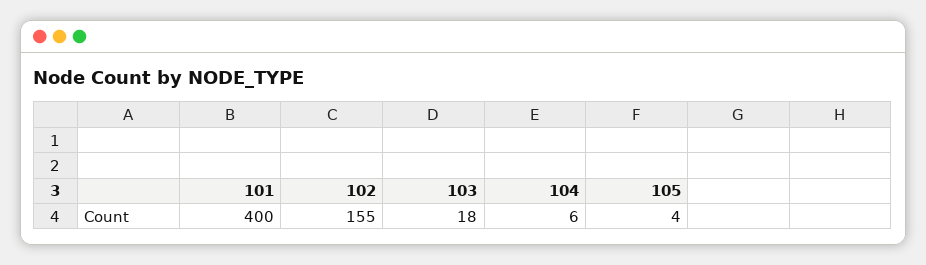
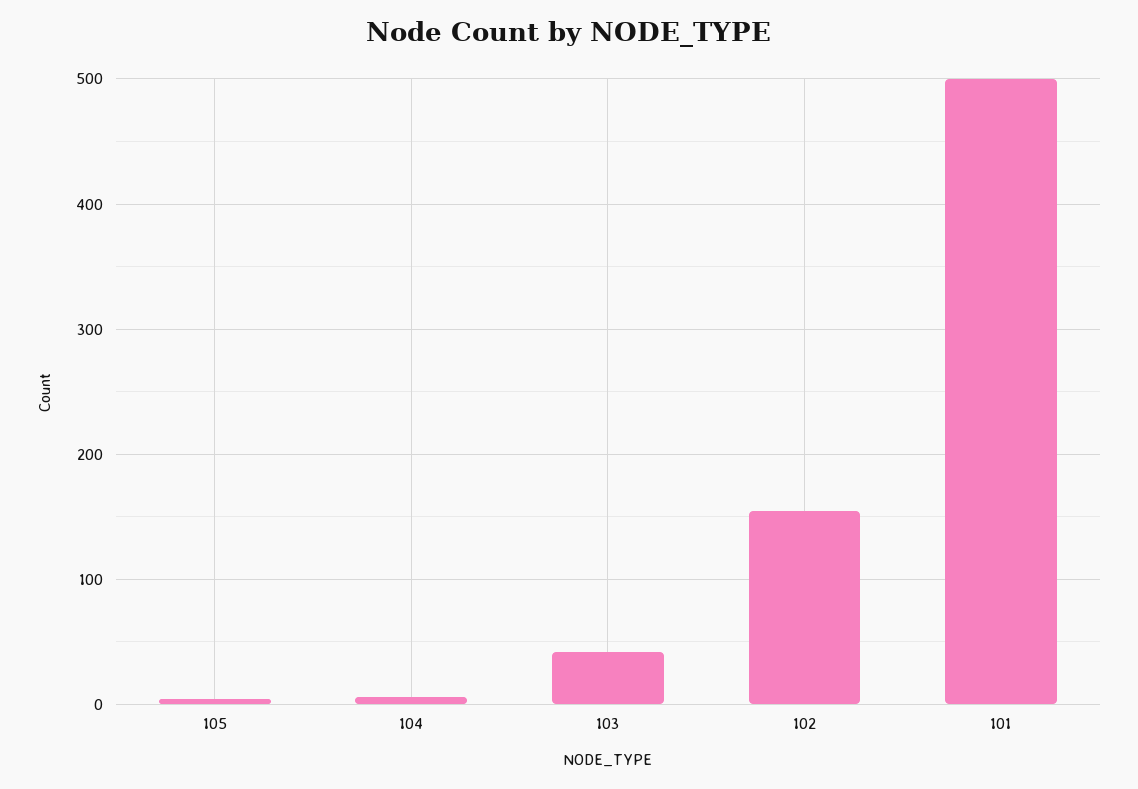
  {
-   "101": 400,
+   "101": 500,
    "102": 155,
-   "103": 18,
+   "103": 40,
    "104": 6,
    "105": 4
  }

